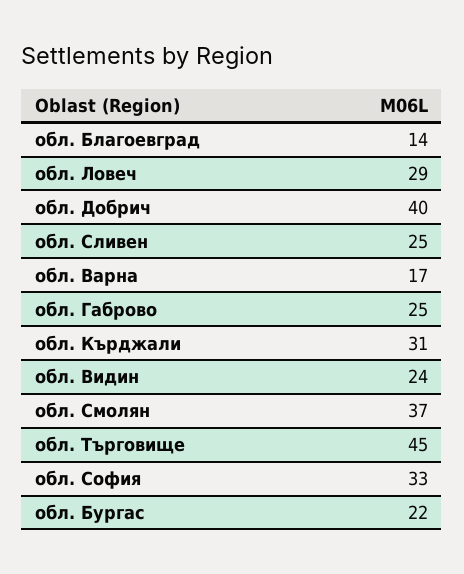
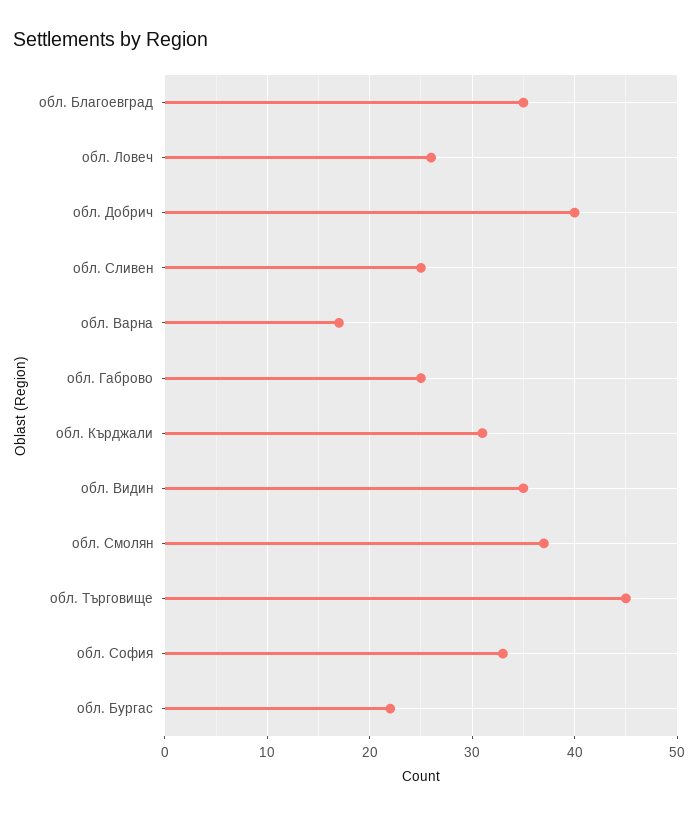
  {
-   "обл. Благоевград": 14,
+   "обл. Благоевград": 35,
-   "обл. Ловеч": 29,
+   "обл. Ловеч": 26,
    "обл. Добрич": 40,
    "обл. Сливен": 25,
    "обл. Варна": 17,
    "обл. Габрово": 25,
    "обл. Кърджали": 31,
-   "обл. Видин": 24,
+   "обл. Видин": 35,
    "обл. Смолян": 37,
    "обл. Търговище": 45,
    "обл. София": 33,
    "обл. Бургас": 22
  }

